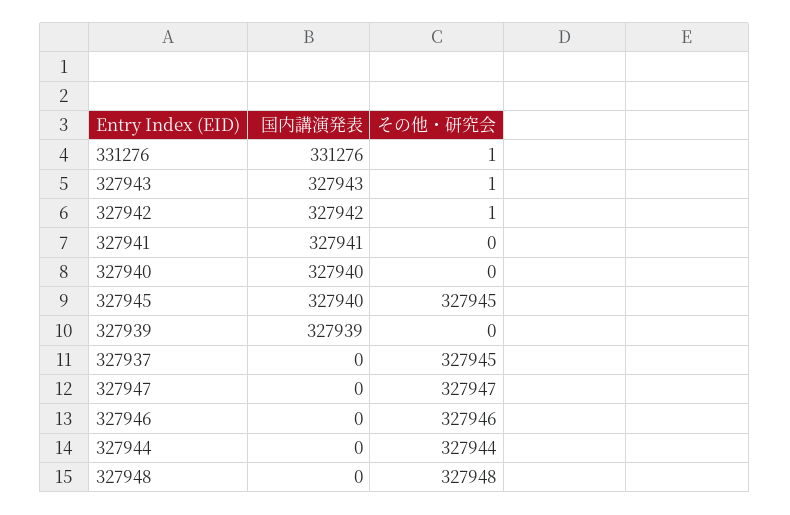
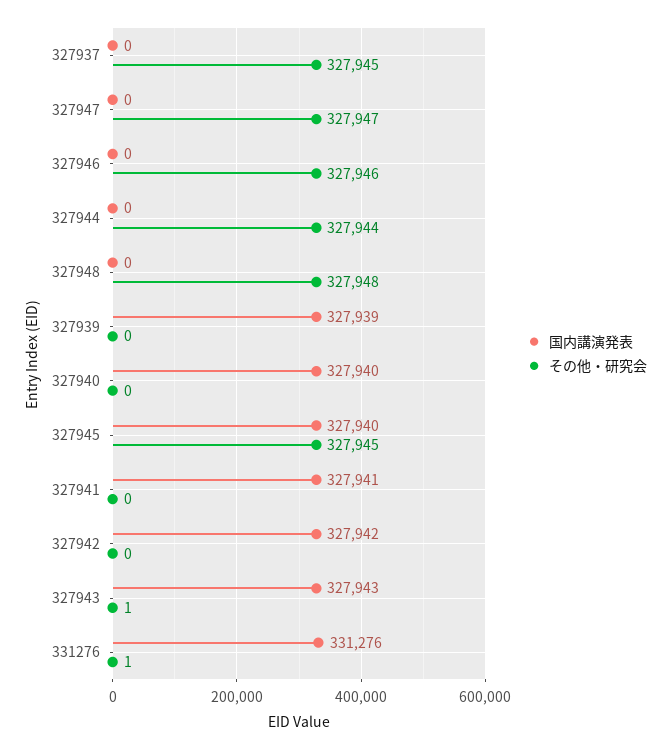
  {
    "国内講演発表": {
      "331276": 331276,
      "327943": 327943,
      "327942": 327942,
      "327941": 327941,
      "327940": 327940,
      "327945": 327940,
      "327939": 327939,
      "327937": 0,
      "327947": 0,
      "327946": 0,
      "327944": 0,
      "327948": 0
    },
    "その他・研究会": {
      "331276": 1,
      "327943": 1,
-     "327942": 1,
+     "327942": 0,
      "327941": 0,
      "327940": 0,
      "327945": 327945,
      "327939": 0,
      "327937": 327945,
      "327947": 327947,
      "327946": 327946,
      "327944": 327944,
      "327948": 327948
    }
  }

